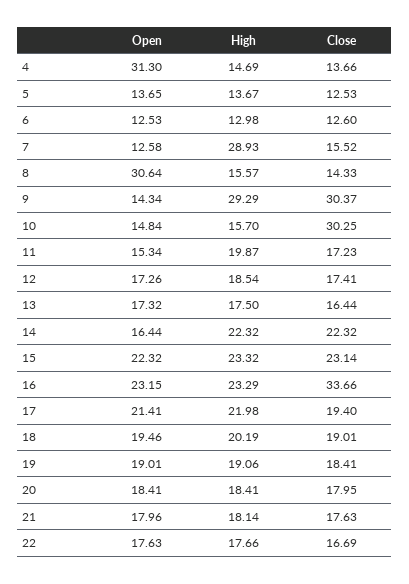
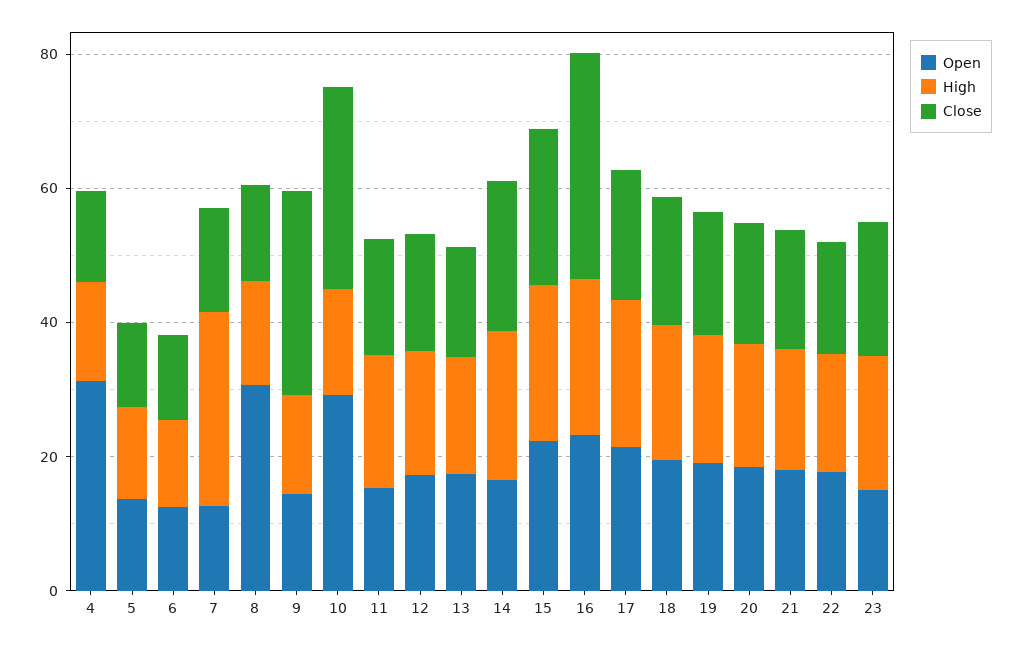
  {
    "Open": {
      "4": 31.3,
      "5": 13.65,
      "6": 12.53,
      "7": 12.58,
      "8": 30.64,
      "9": 14.34,
-     "10": 14.84,
+     "10": 30,
      "11": 15.34,
      "12": 17.26,
      "13": 17.32,
      "14": 16.44,
      "15": 22.32,
      "16": 23.15,
      "17": 21.41,
      "18": 19.46,
      "19": 19.01,
      "20": 18.41,
      "21": 17.96,
-     "22": 17.63
+     "22": 17.63,
+     "23": 15
    },
    "High": {
      "4": 14.69,
      "5": 13.67,
      "6": 12.98,
      "7": 28.93,
      "8": 15.57,
-     "9": 29.29,
+     "9": 15,
      "10": 15.7,
      "11": 19.87,
      "12": 18.54,
      "13": 17.5,
      "14": 22.32,
      "15": 23.32,
      "16": 23.29,
      "17": 21.98,
      "18": 20.19,
      "19": 19.06,
      "20": 18.41,
      "21": 18.14,
-     "22": 17.66
+     "22": 17.66,
+     "23": 20
    },
    "Close": {
      "4": 13.66,
      "5": 12.53,
      "6": 12.6,
      "7": 15.52,
      "8": 14.33,
      "9": 30.37,
      "10": 30.25,
      "11": 17.23,
      "12": 17.41,
      "13": 16.44,
      "14": 22.32,
      "15": 23.14,
      "16": 33.66,
      "17": 19.4,
      "18": 19.01,
      "19": 18.41,
      "20": 17.95,
      "21": 17.63,
-     "22": 16.69
+     "22": 16.69,
+     "23": 20
    }
  }

